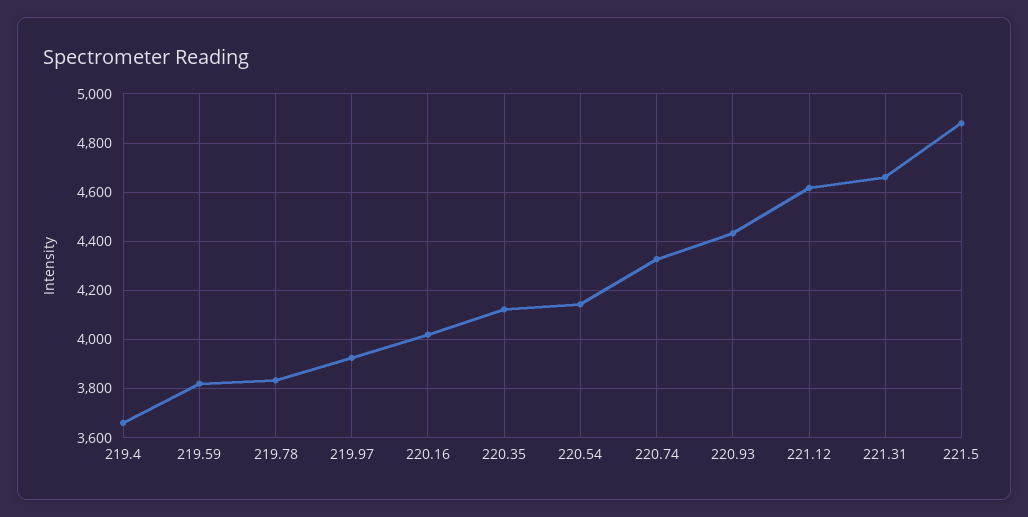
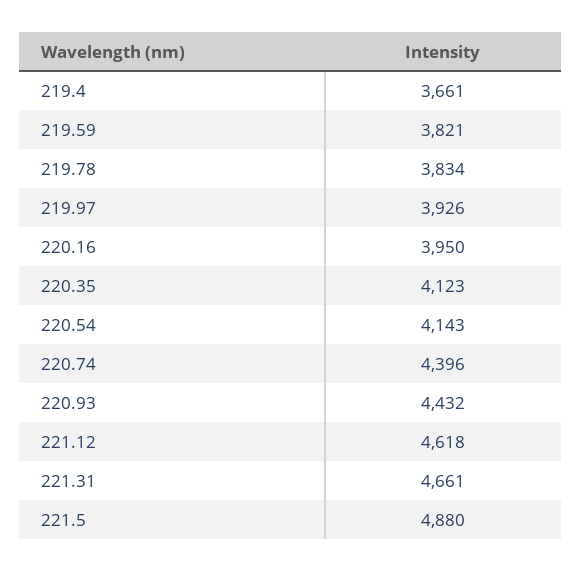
  {
    "219.4": 3661,
    "219.59": 3821,
    "219.78": 3834,
    "219.97": 3926,
-   "220.16": 4025,
+   "220.16": 3950,
    "220.35": 4123,
    "220.54": 4143,
-   "220.74": 4325,
+   "220.74": 4396,
    "220.93": 4432,
    "221.12": 4618,
    "221.31": 4661,
    "221.5": 4880
  }

